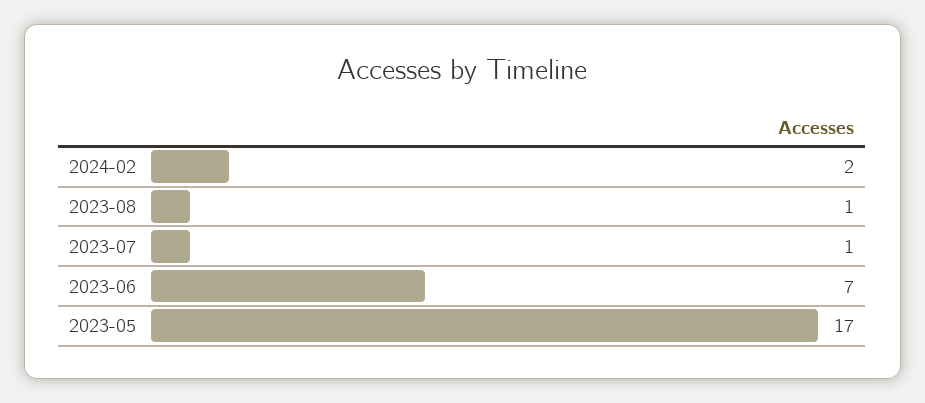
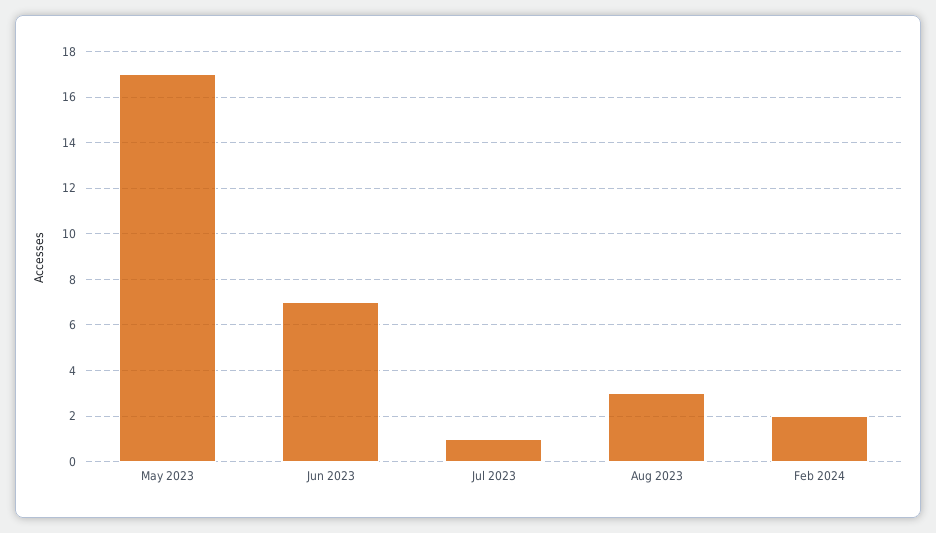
  {
    "2024-02": 2,
-   "2023-08": 1,
+   "2023-08": 3,
    "2023-07": 1,
    "2023-06": 7,
    "2023-05": 17
  }

